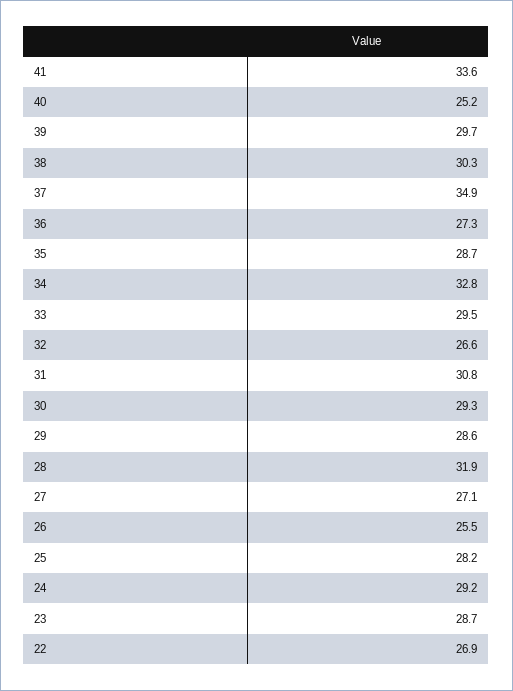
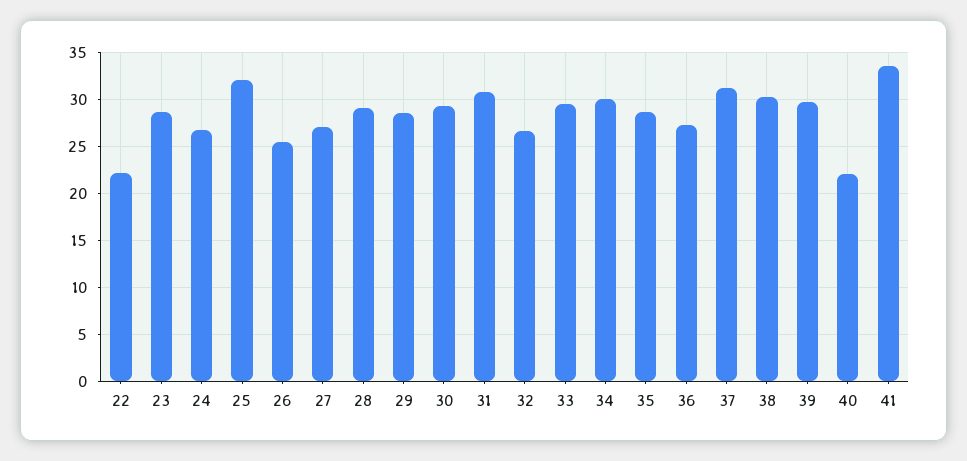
  {
    "41": 33.6,
-   "40": 25.2,
+   "40": 22,
    "39": 29.7,
    "38": 30.3,
-   "37": 34.9,
+   "37": 31,
    "36": 27.3,
    "35": 28.7,
-   "34": 32.8,
+   "34": 30,
    "33": 29.5,
    "32": 26.6,
    "31": 30.8,
    "30": 29.3,
    "29": 28.6,
-   "28": 31.9,
+   "28": 29,
    "27": 27.1,
    "26": 25.5,
-   "25": 28.2,
+   "25": 32,
-   "24": 29.2,
+   "24": 27,
    "23": 28.7,
-   "22": 26.9
+   "22": 22
  }

